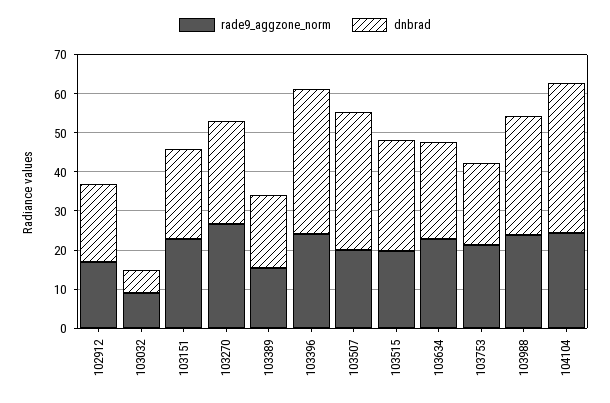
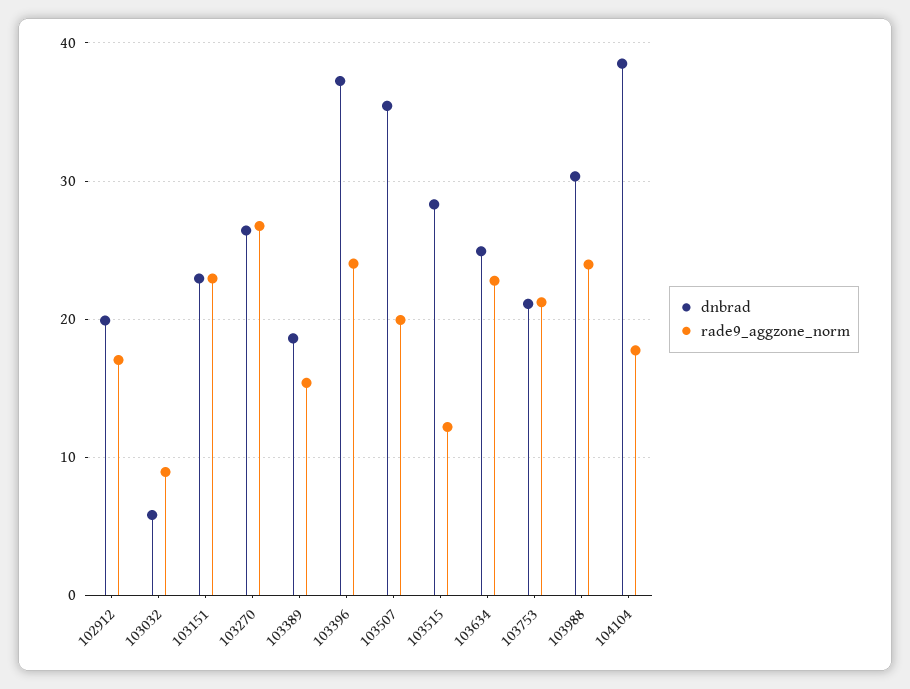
  {
    "rade9_aggzone_norm": {
      "102912": 17,
      "103032": 9,
      "103151": 23,
      "103270": 27,
      "103389": 15,
      "103396": 24,
      "103507": 20,
-     "103515": 20,
+     "103515": 12,
      "103634": 23,
      "103753": 21,
      "103988": 24,
-     "104104": 25
+     "104104": 18
    },
    "dnbrad": {
      "102912": 20,
      "103032": 6,
      "103151": 23,
      "103270": 26,
      "103389": 19,
      "103396": 37,
      "103507": 35,
      "103515": 28,
      "103634": 25,
      "103753": 21,
      "103988": 30,
      "104104": 39
    }
  }

